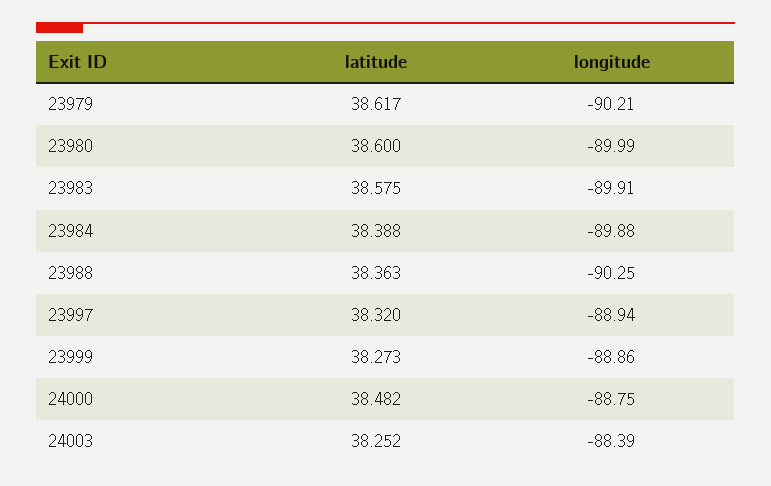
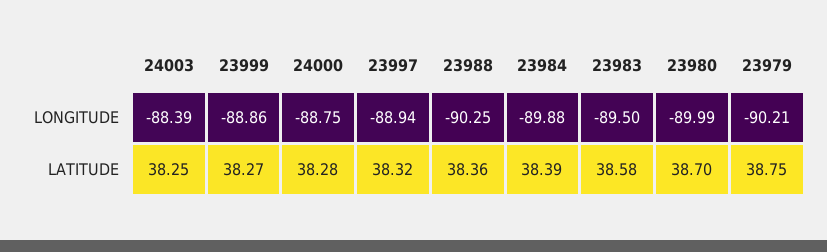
  {
    "latitude": {
-     "23979": 38.617,
+     "23979": 38.75,
-     "23980": 38.6,
+     "23980": 38.7,
      "23983": 38.575,
      "23984": 38.388,
      "23988": 38.363,
      "23997": 38.32,
      "23999": 38.273,
-     "24000": 38.482,
+     "24000": 38.28,
      "24003": 38.252
    },
    "longitude": {
      "23979": -90.21,
      "23980": -89.99,
-     "23983": -89.91,
+     "23983": -89.5,
      "23984": -89.88,
      "23988": -90.25,
      "23997": -88.94,
      "23999": -88.86,
      "24000": -88.75,
      "24003": -88.39
    }
  }

